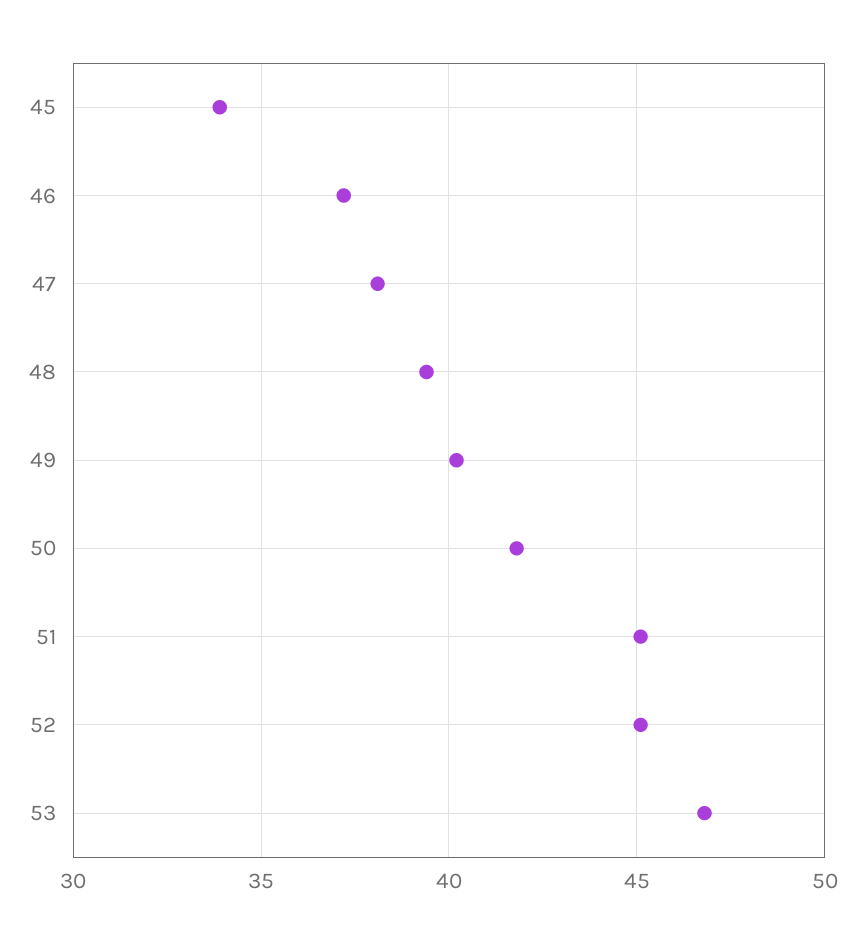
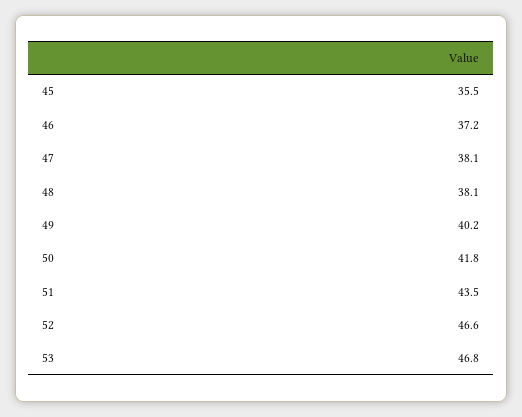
  {
-   "45": 34,
+   "45": 35.5,
    "46": 37.2,
    "47": 38.1,
-   "48": 39.5,
+   "48": 38.1,
    "49": 40.2,
    "50": 41.8,
-   "51": 45,
+   "51": 43.5,
-   "52": 45,
+   "52": 46.6,
    "53": 46.8
  }

